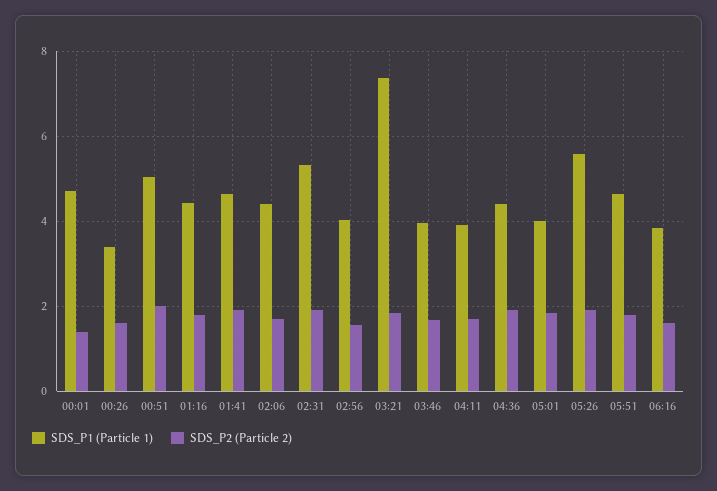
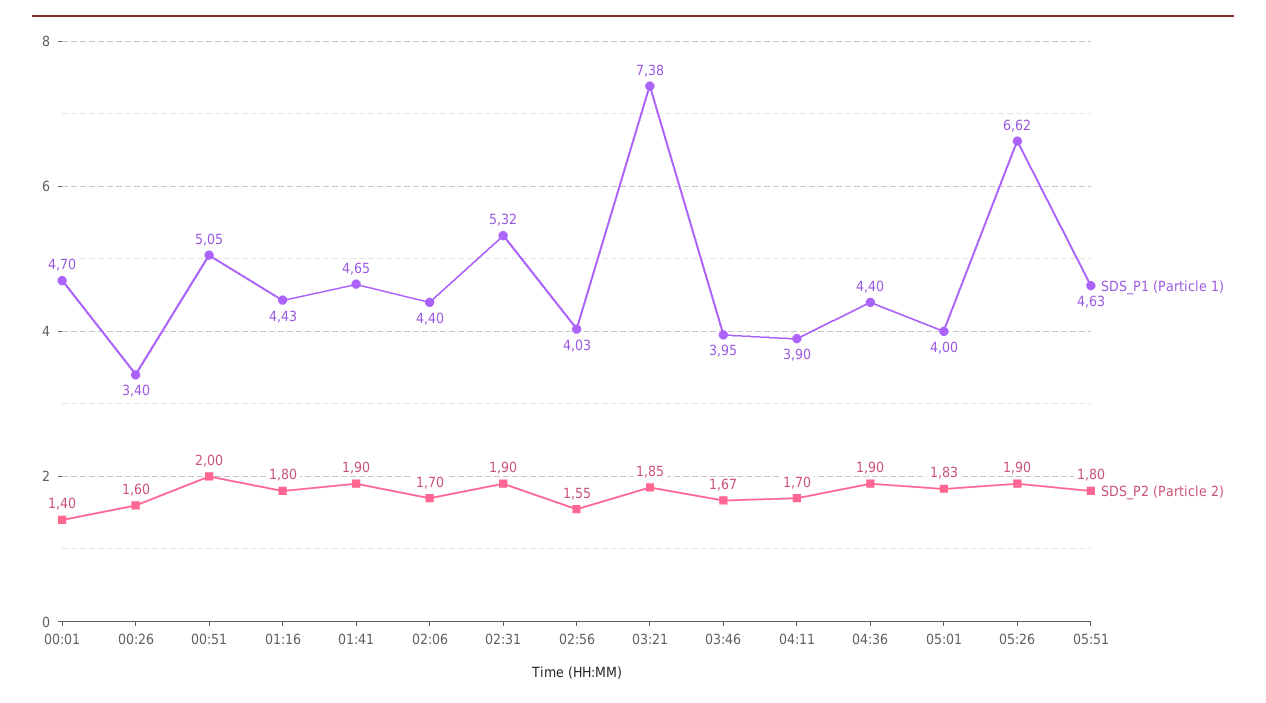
  {
    "SDS_P1 (Particle 1)": {
      "00:01": 4.7,
      "00:26": 3.4,
      "00:51": 5.05,
      "01:16": 4.43,
      "01:41": 4.65,
      "02:06": 4.4,
      "02:31": 5.32,
      "02:56": 4.03,
      "03:21": 7.38,
      "03:46": 3.95,
      "04:11": 3.9,
      "04:36": 4.4,
      "05:01": 4,
-     "05:26": 5.6,
+     "05:26": 6.62,
-     "05:51": 4.63,
+     "05:51": 4.63
-     "06:16": 3.8
    },
    "SDS_P2 (Particle 2)": {
      "00:01": 1.4,
      "00:26": 1.6,
      "00:51": 2,
      "01:16": 1.8,
      "01:41": 1.9,
      "02:06": 1.7,
      "02:31": 1.9,
      "02:56": 1.55,
      "03:21": 1.85,
      "03:46": 1.67,
      "04:11": 1.7,
      "04:36": 1.9,
      "05:01": 1.83,
      "05:26": 1.9,
-     "05:51": 1.8,
+     "05:51": 1.8
-     "06:16": 1.6
    }
  }

